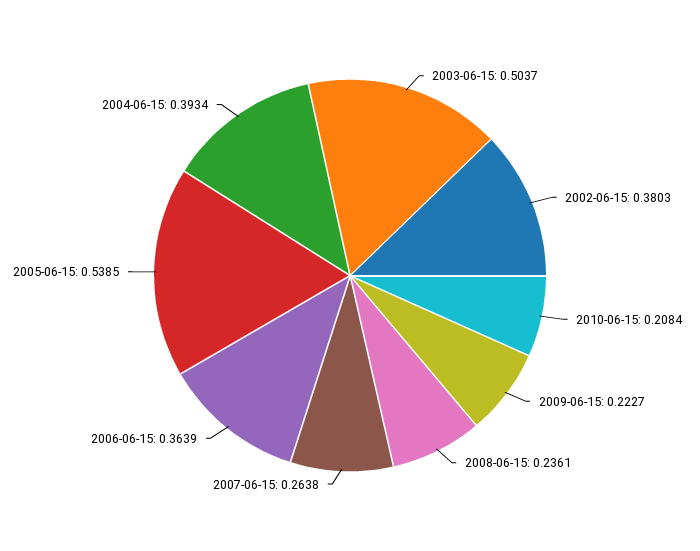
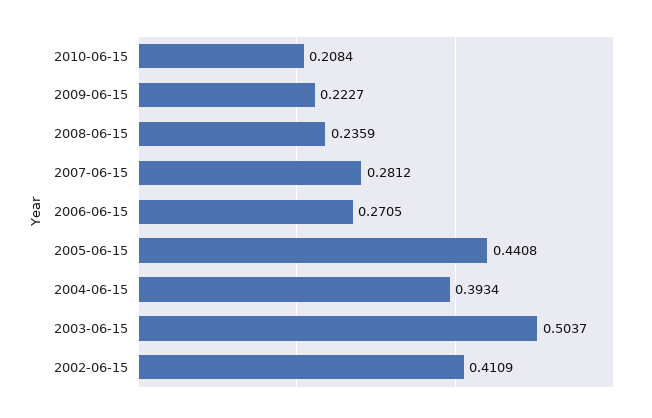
  {
    "2003-06-15": 0.5037,
-   "2002-06-15": 0.3803,
+   "2002-06-15": 0.4109,
    "2010-06-15": 0.2084,
    "2009-06-15": 0.2227,
-   "2008-06-15": 0.2361,
+   "2008-06-15": 0.2359,
-   "2007-06-15": 0.2638,
+   "2007-06-15": 0.2812,
-   "2006-06-15": 0.3639,
+   "2006-06-15": 0.2705,
-   "2005-06-15": 0.5385,
+   "2005-06-15": 0.4408,
    "2004-06-15": 0.3934
  }

